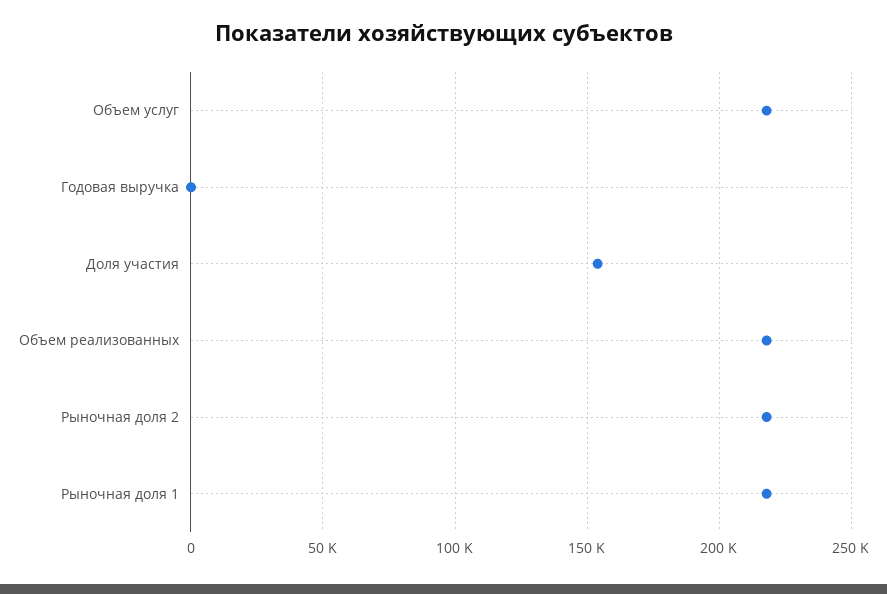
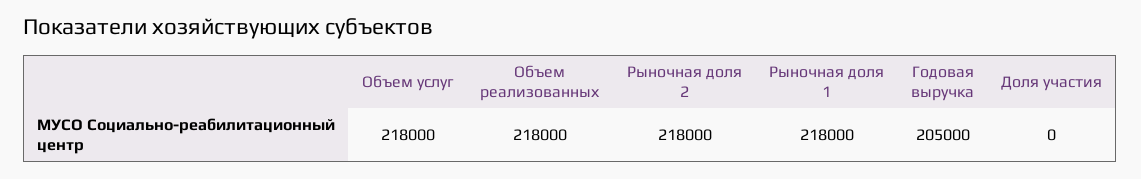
  {
    "Объем услуг": 218000,
-   "Годовая выручка": 0,
+   "Годовая выручка": 205000,
-   "Доля участия": 155000,
+   "Доля участия": 0,
    "Объем реализованных": 218000,
    "Рыночная доля 2": 218000,
    "Рыночная доля 1": 218000
  }

